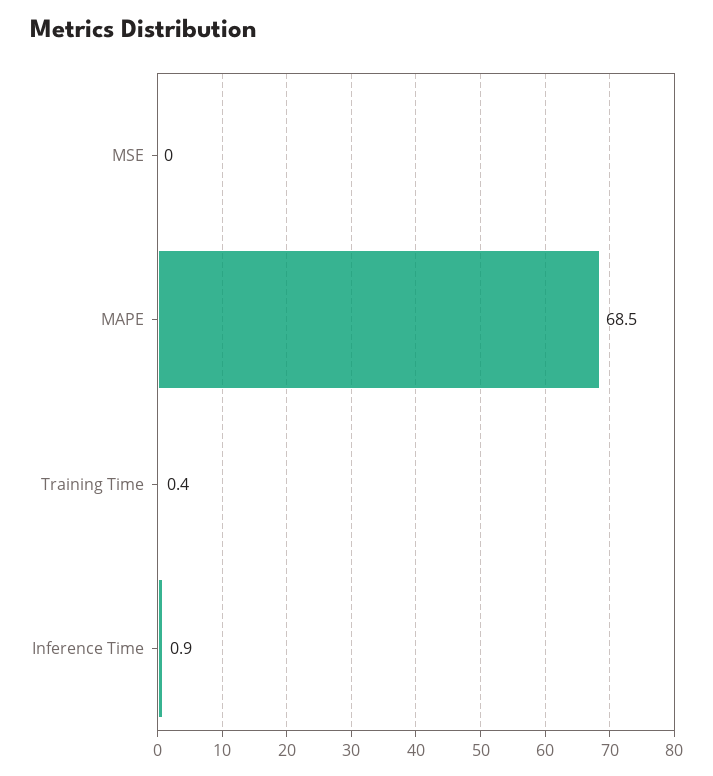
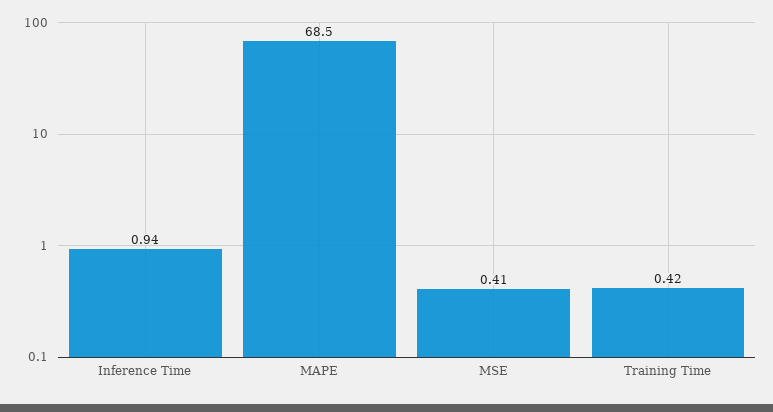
  {
-   "MSE": 0,
+   "MSE": 0.41,
    "MAPE": 68.5,
    "Training Time": 0.42,
    "Inference Time": 0.94
  }

